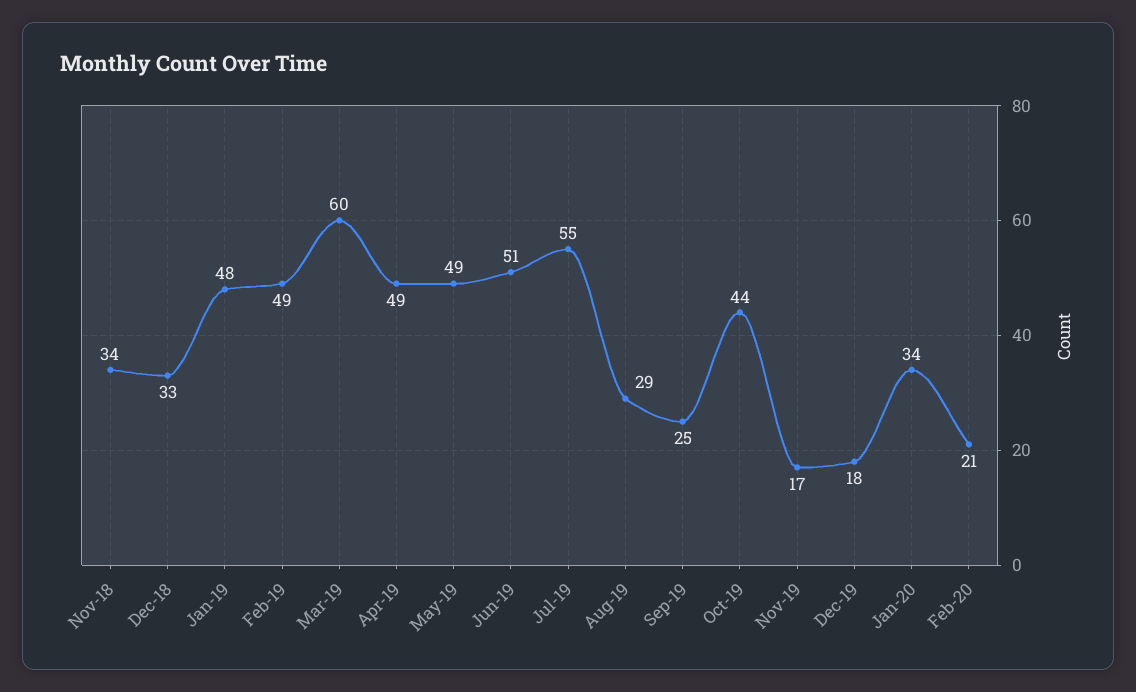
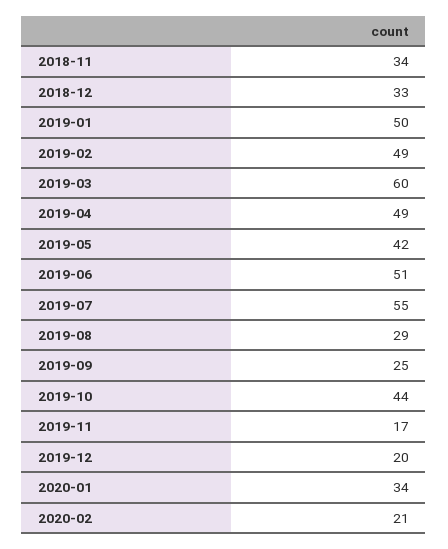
  {
    "Nov-18": 34,
    "Dec-18": 33,
-   "Jan-19": 48,
+   "Jan-19": 50,
    "Feb-19": 49,
    "Mar-19": 60,
    "Apr-19": 49,
-   "May-19": 49,
+   "May-19": 42,
    "Jun-19": 51,
    "Jul-19": 55,
    "Aug-19": 29,
    "Sep-19": 25,
    "Oct-19": 44,
    "Nov-19": 17,
-   "Dec-19": 18,
+   "Dec-19": 20,
    "Jan-20": 34,
    "Feb-20": 21
  }

